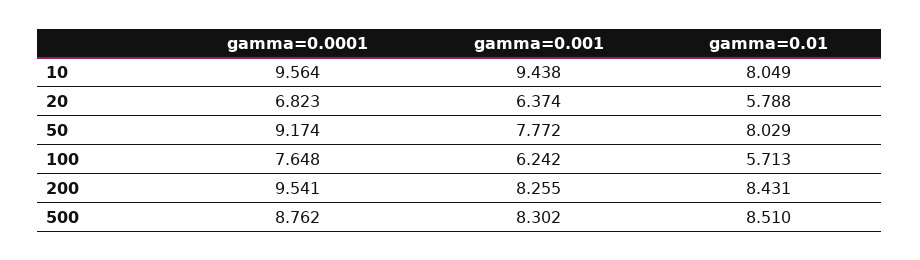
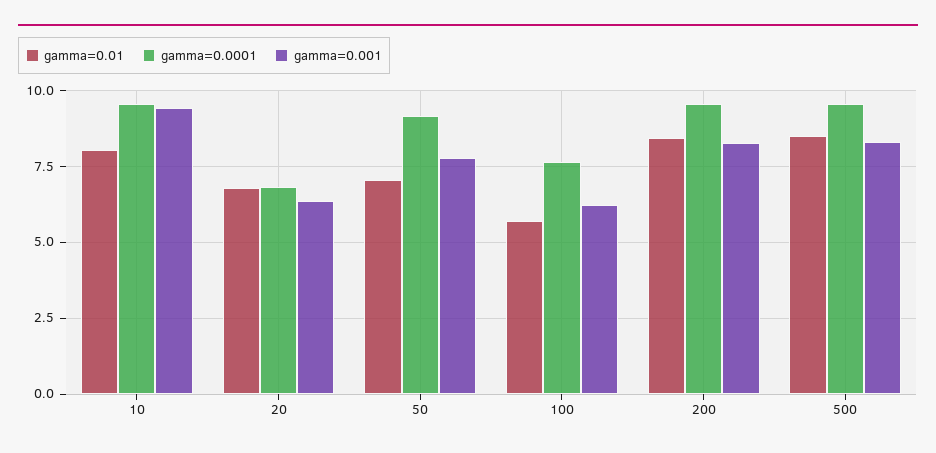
  {
    "gamma=0.0001": {
      "10": 9.564,
      "20": 6.823,
      "50": 9.174,
      "100": 7.648,
      "200": 9.541,
-     "500": 8.762
+     "500": 9.5
    },
    "gamma=0.001": {
      "10": 9.438,
      "20": 6.374,
      "50": 7.772,
      "100": 6.242,
      "200": 8.255,
      "500": 8.302
    },
    "gamma=0.01": {
      "10": 8.049,
-     "20": 5.788,
+     "20": 6.75,
-     "50": 8.029,
+     "50": 7,
      "100": 5.713,
      "200": 8.431,
      "500": 8.51
    }
  }

